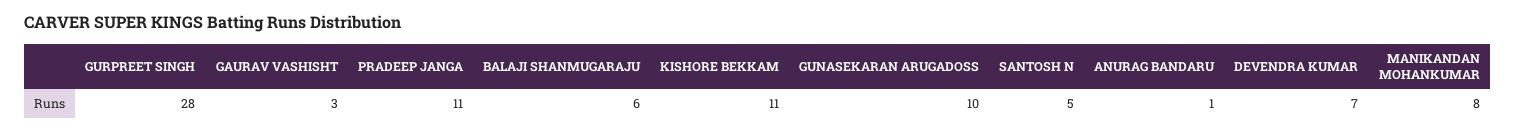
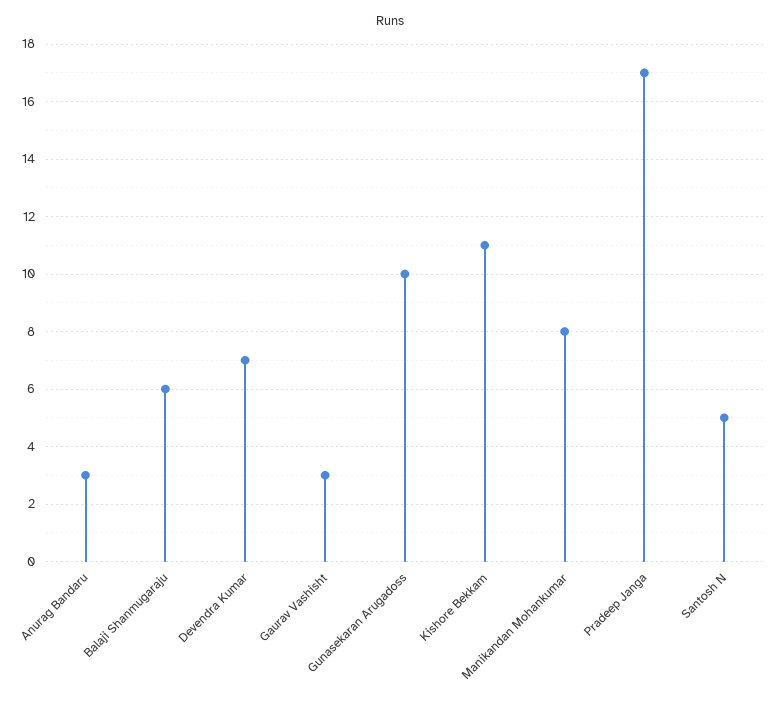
  {
-   "GURPREET SINGH": 28,
    "GAURAV VASHISHT": 3,
-   "PRADEEP JANGA": 11,
+   "PRADEEP JANGA": 17,
    "BALAJI SHANMUGARAJU": 6,
    "KISHORE BEKKAM": 11,
    "GUNASEKARAN ARUGADOSS": 10,
    "SANTOSH N": 5,
-   "ANURAG BANDARU": 1,
+   "ANURAG BANDARU": 3,
    "DEVENDRA KUMAR": 7,
    "MANIKANDAN MOHANKUMAR": 8
  }

